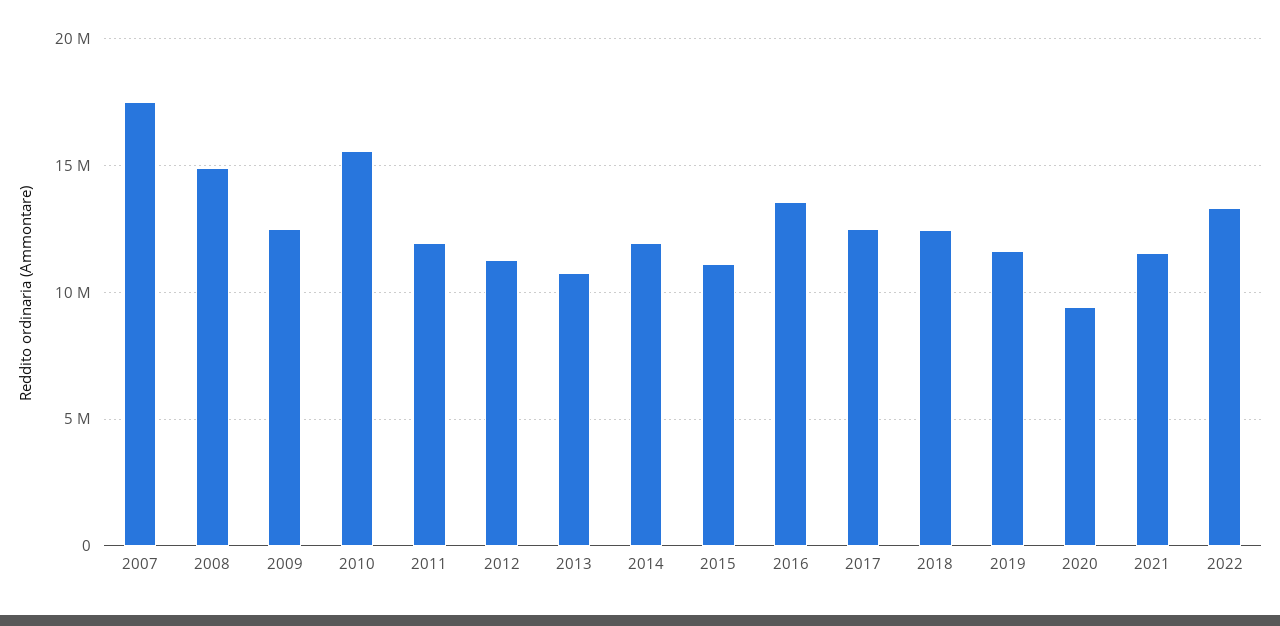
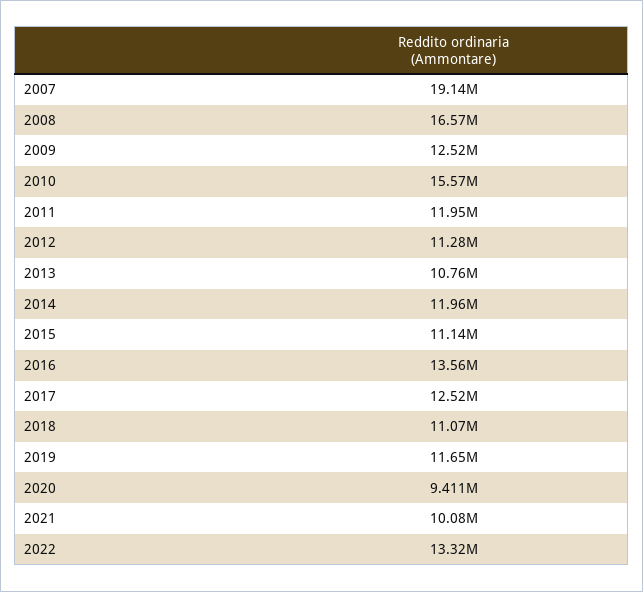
  {
-   "2007": 17500000,
+   "2007": 19140000,
-   "2008": 15000000,
+   "2008": 16570000,
    "2009": 12520000,
    "2010": 15570000,
    "2011": 11950000,
    "2012": 11280000,
    "2013": 10760000,
    "2014": 11960000,
    "2015": 11140000,
    "2016": 13560000,
    "2017": 12520000,
-   "2018": 12500000,
+   "2018": 11070000,
    "2019": 11650000,
    "2020": 9411000,
-   "2021": 11500000,
+   "2021": 10080000,
    "2022": 13320000
  }

